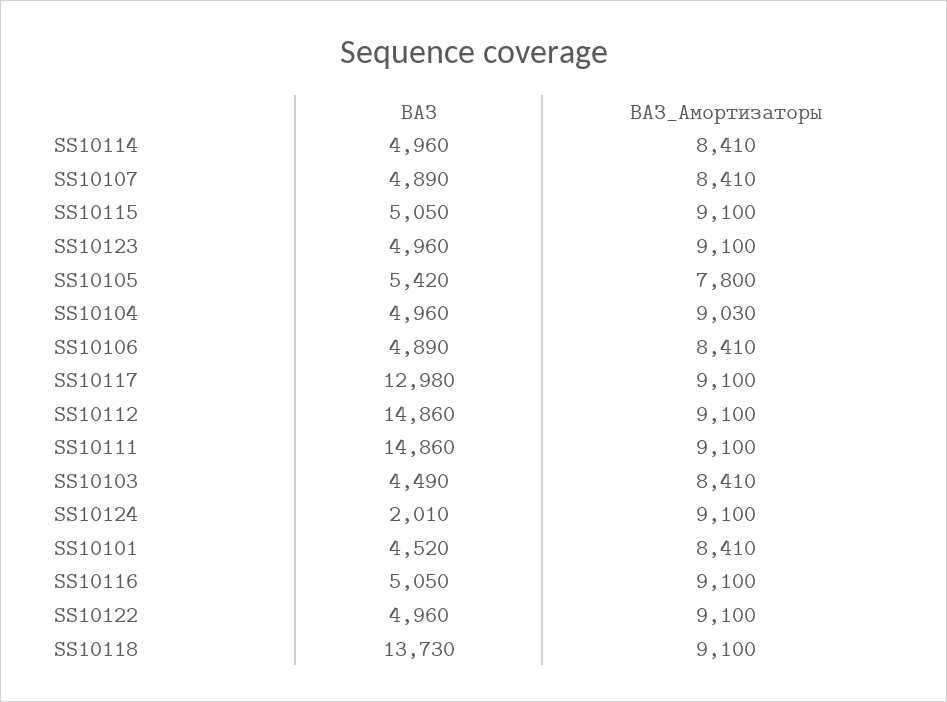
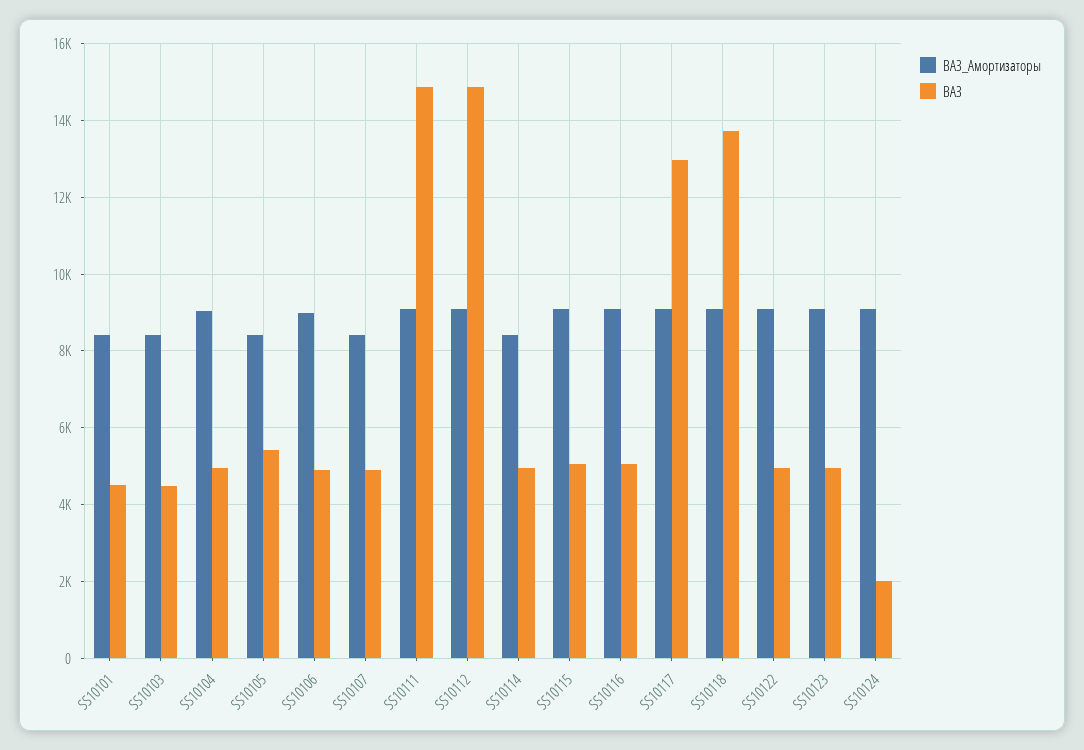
  {
    "ВАЗ": {
      "SS10114": 4960,
      "SS10107": 4890,
      "SS10115": 5050,
      "SS10123": 4960,
      "SS10105": 5420,
      "SS10104": 4960,
      "SS10106": 4890,
      "SS10117": 12980,
      "SS10112": 14860,
      "SS10111": 14860,
      "SS10103": 4490,
      "SS10124": 2010,
      "SS10101": 4520,
      "SS10116": 5050,
      "SS10122": 4960,
      "SS10118": 13730
    },
    "ВАЗ_Амортизаторы": {
      "SS10114": 8410,
      "SS10107": 8410,
      "SS10115": 9100,
      "SS10123": 9100,
-     "SS10105": 7800,
+     "SS10105": 8400,
      "SS10104": 9030,
-     "SS10106": 8410,
+     "SS10106": 9000,
      "SS10117": 9100,
      "SS10112": 9100,
      "SS10111": 9100,
      "SS10103": 8410,
      "SS10124": 9100,
      "SS10101": 8410,
      "SS10116": 9100,
      "SS10122": 9100,
      "SS10118": 9100
    }
  }

